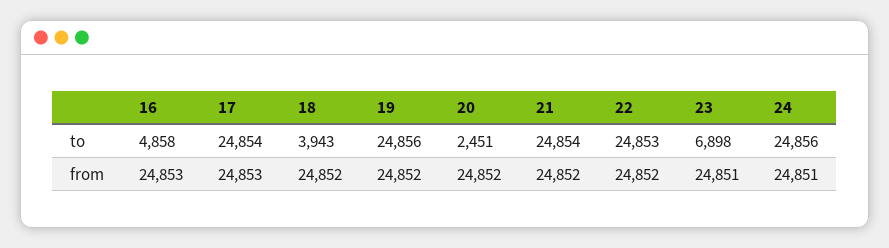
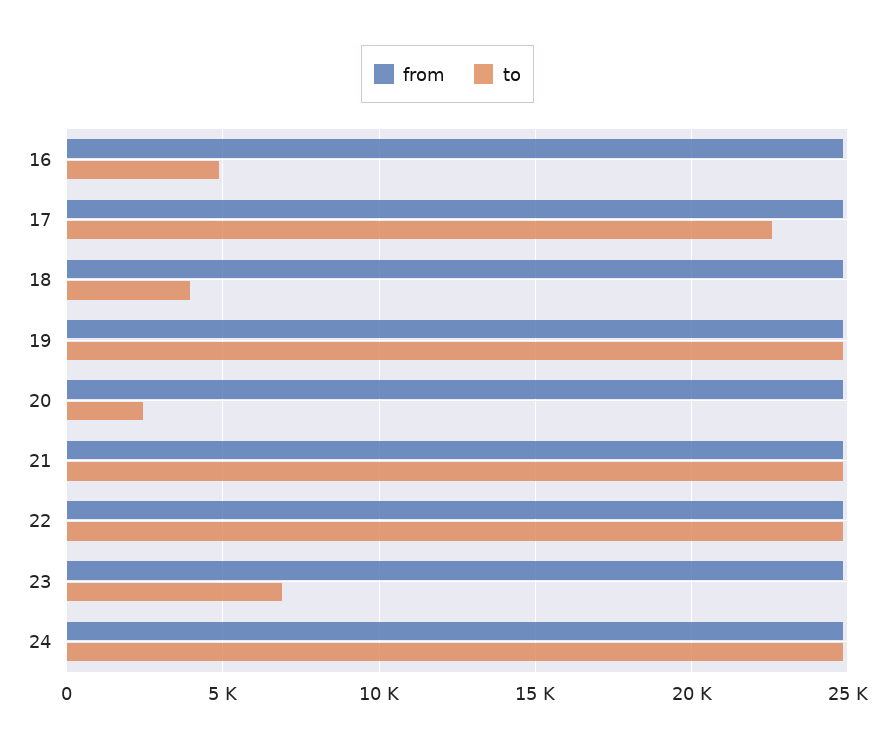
  {
    "to": {
      "16": 4858,
-     "17": 24854,
+     "17": 22500,
      "18": 3943,
      "19": 24856,
      "20": 2451,
      "21": 24854,
      "22": 24853,
      "23": 6898,
      "24": 24856
    },
    "from": {
      "16": 24853,
      "17": 24853,
      "18": 24852,
      "19": 24852,
      "20": 24852,
      "21": 24852,
      "22": 24852,
      "23": 24851,
      "24": 24851
    }
  }

